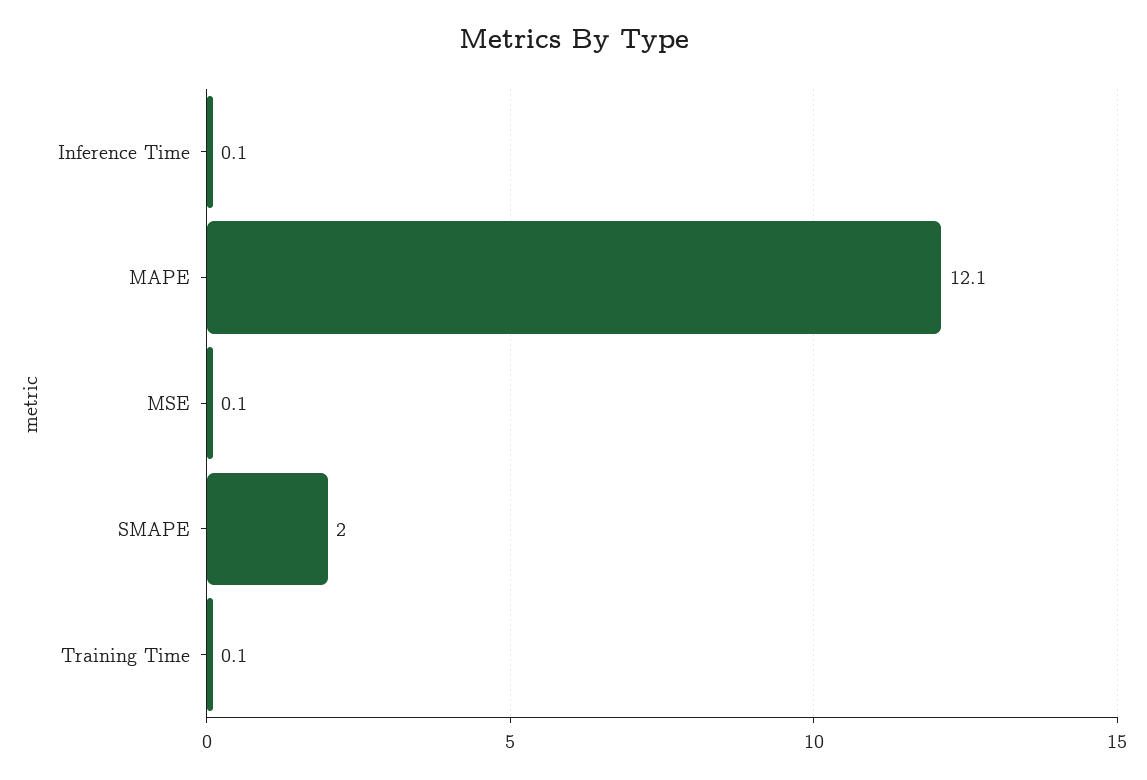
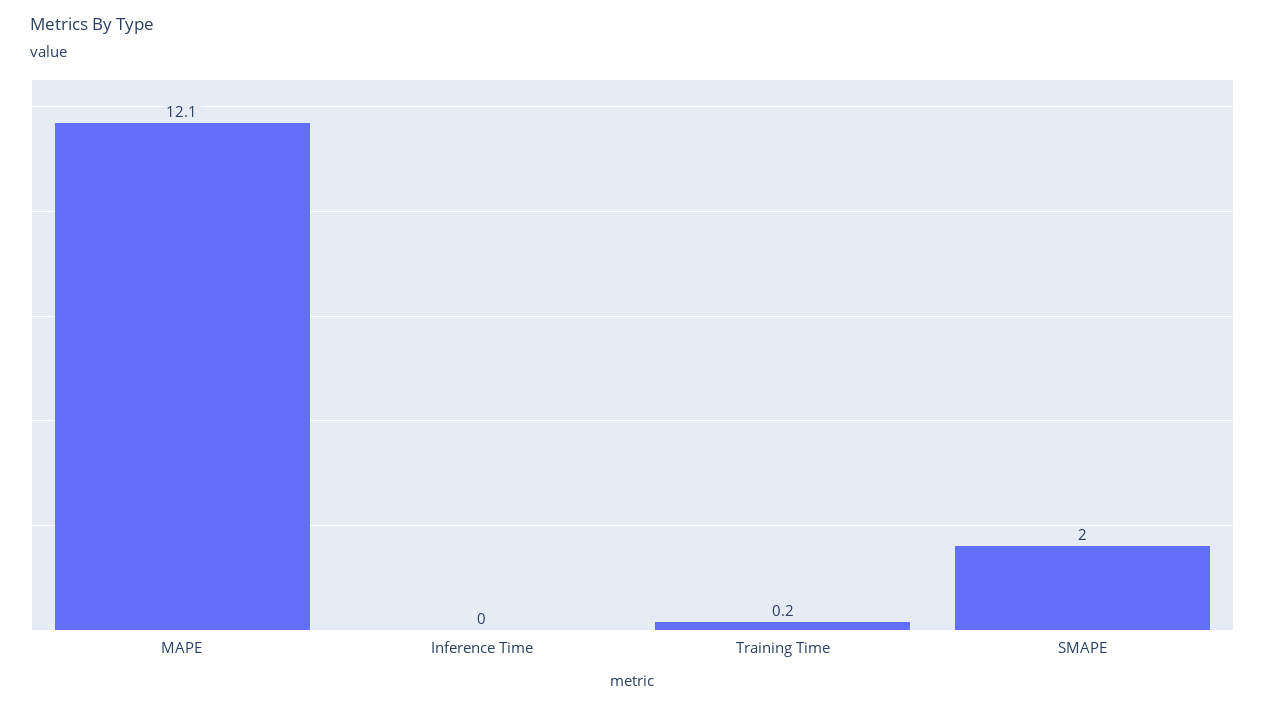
  {
-   "Inference Time": 0.1,
+   "Inference Time": 0,
    "MAPE": 12.1,
-   "MSE": 0.1,
    "SMAPE": 2,
-   "Training Time": 0.1
+   "Training Time": 0.2
  }

